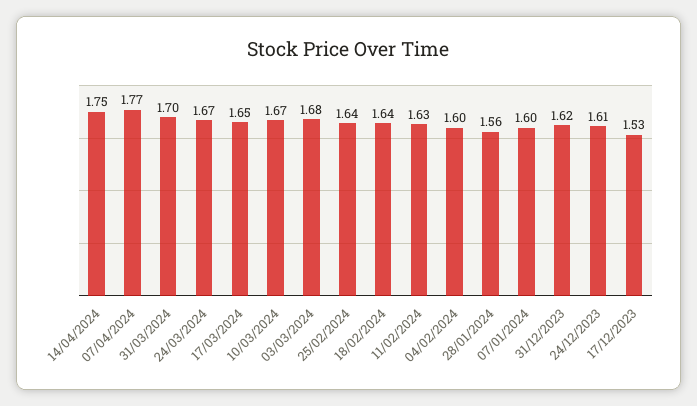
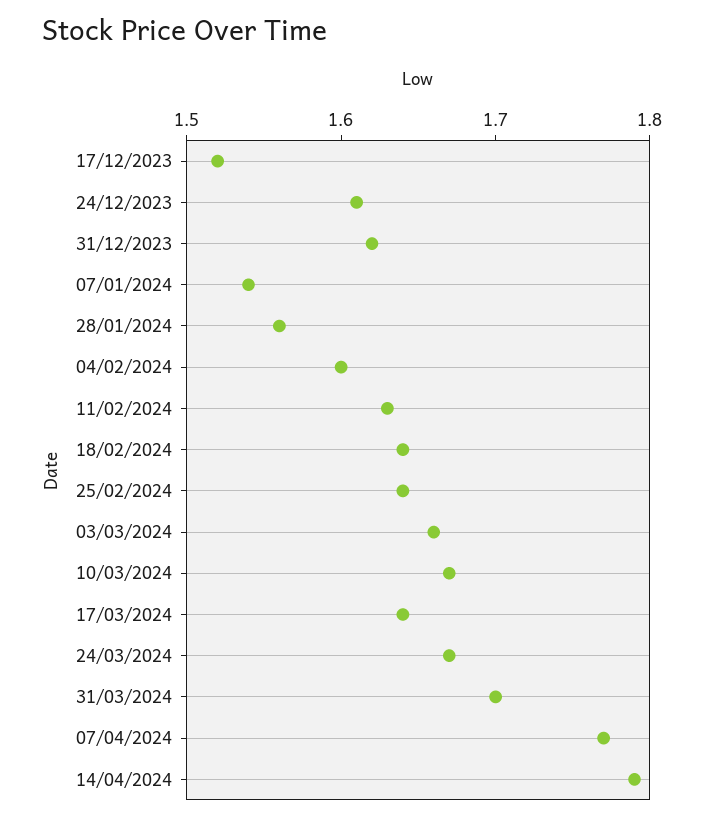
  {
-   "14/04/2024": 1.75,
+   "14/04/2024": 1.79,
    "07/04/2024": 1.77,
    "31/03/2024": 1.7,
    "24/03/2024": 1.67,
-   "17/03/2024": 1.65,
+   "17/03/2024": 1.64,
    "10/03/2024": 1.67,
-   "03/03/2024": 1.68,
+   "03/03/2024": 1.66,
    "25/02/2024": 1.64,
    "18/02/2024": 1.64,
    "11/02/2024": 1.63,
    "04/02/2024": 1.6,
    "28/01/2024": 1.56,
-   "07/01/2024": 1.6,
+   "07/01/2024": 1.54,
    "31/12/2023": 1.62,
    "24/12/2023": 1.61,
-   "17/12/2023": 1.53
+   "17/12/2023": 1.52
  }

